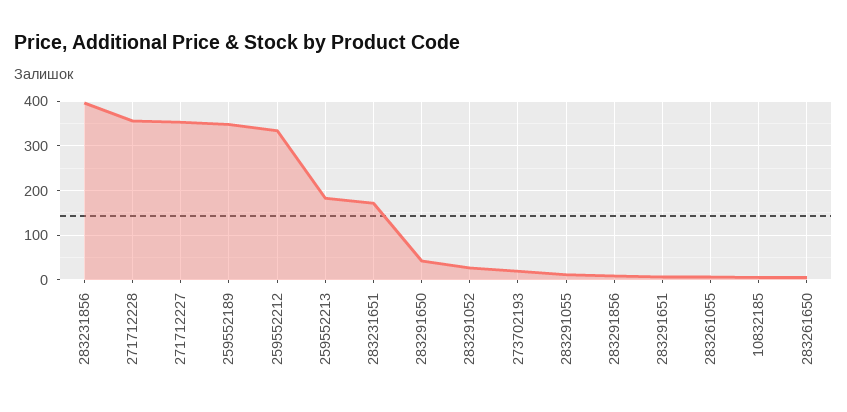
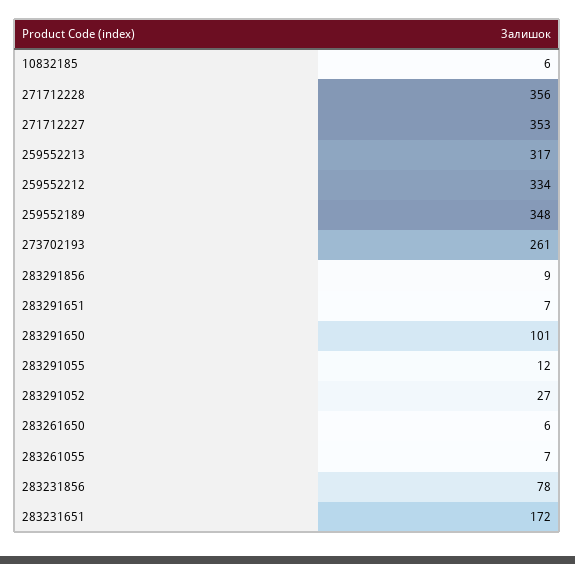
  {
-   "283231856": 400,
+   "283231856": 78,
    "271712228": 356,
    "271712227": 353,
    "259552189": 348,
    "259552212": 334,
-   "259552213": 180,
+   "259552213": 317,
    "283231651": 172,
-   "283291650": 40,
+   "283291650": 101,
    "283291052": 27,
-   "273702193": 20,
+   "273702193": 261,
    "283291055": 12,
    "283291856": 9,
    "283291651": 7,
    "283261055": 7,
    "10832185": 6,
    "283261650": 6
  }

